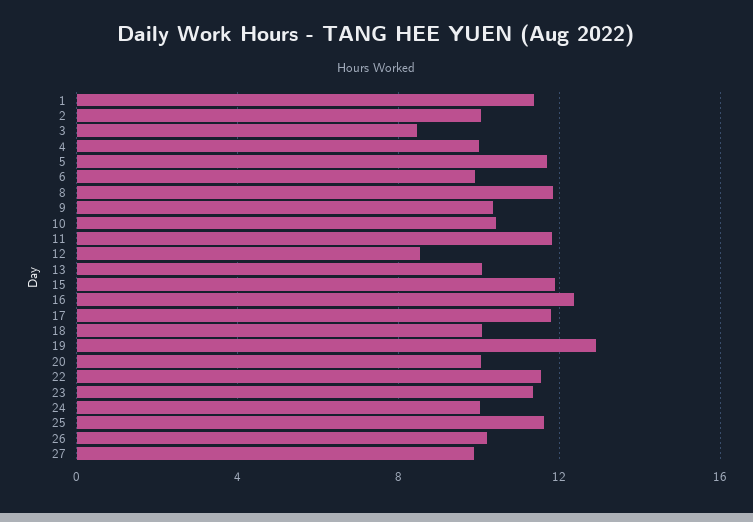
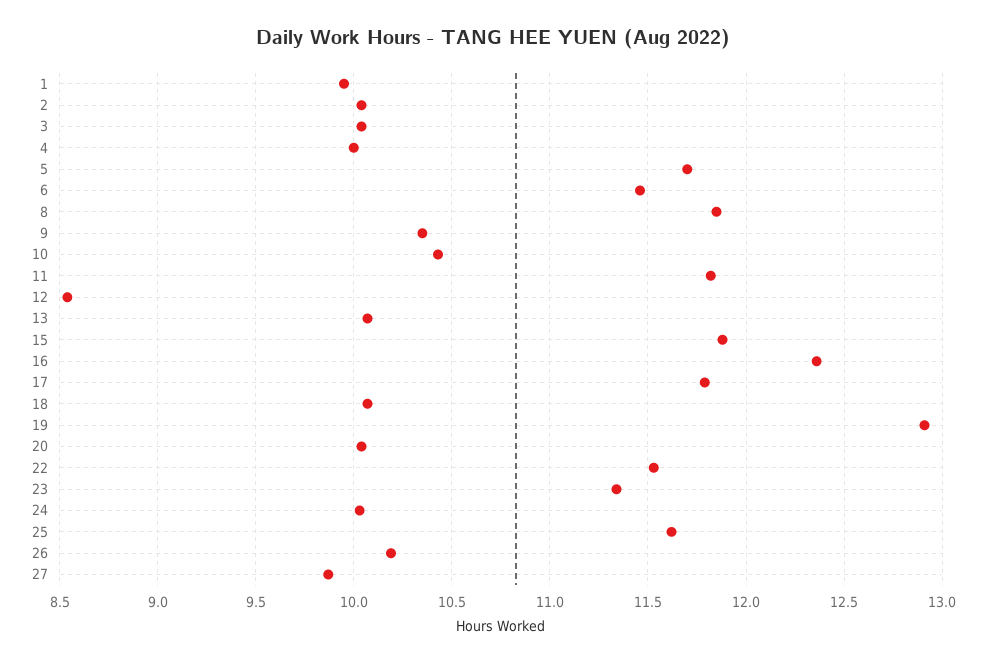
  {
-   "1": 11.5,
+   "1": 9.95,
    "2": 10.05,
-   "3": 8.5,
+   "3": 10.05,
    "4": 10,
    "5": 11.7,
-   "6": 10,
+   "6": 11.45,
    "8": 11.85,
    "9": 10.35,
    "10": 10.45,
    "11": 11.8,
    "12": 8.55,
    "13": 10.05,
    "15": 11.9,
    "16": 12.35,
    "17": 11.8,
    "18": 10.05,
    "19": 12.9,
    "20": 10.05,
    "22": 11.55,
    "23": 11.35,
    "24": 10.05,
    "25": 11.6,
    "26": 10.2,
    "27": 9.85
  }

